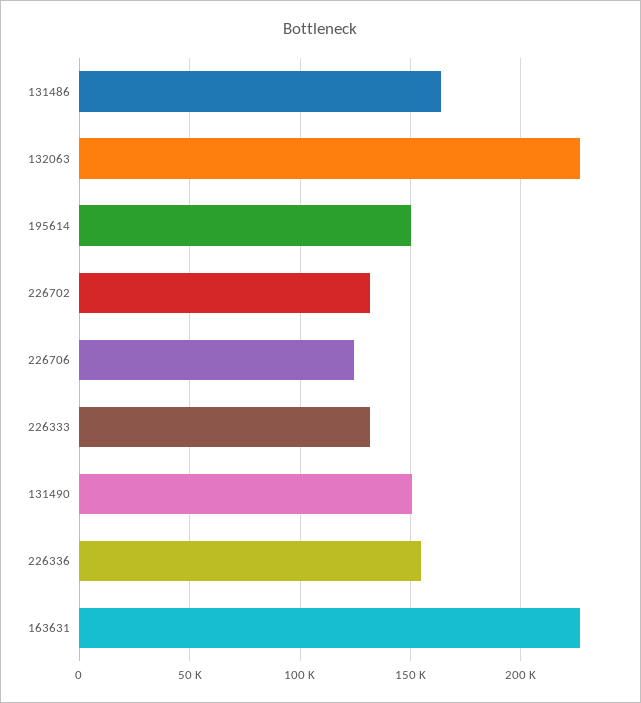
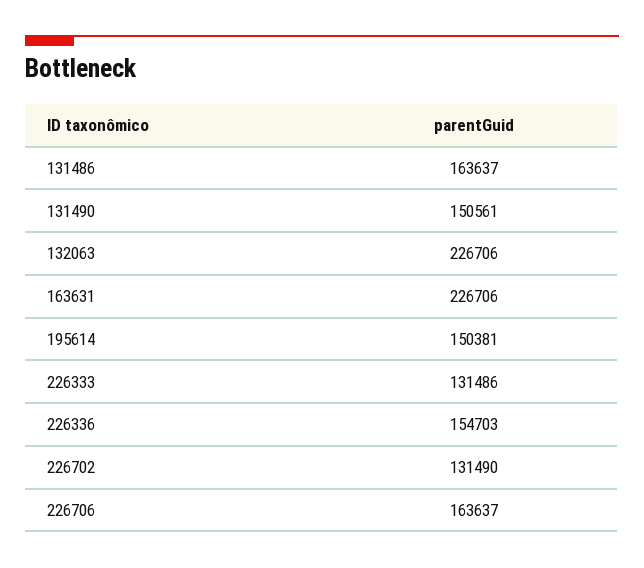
  {
    "131486": 163637,
    "132063": 226706,
    "195614": 150381,
    "226702": 131490,
-   "226706": 125000,
+   "226706": 163637,
    "226333": 131486,
    "131490": 150561,
    "226336": 154703,
    "163631": 226706
  }

